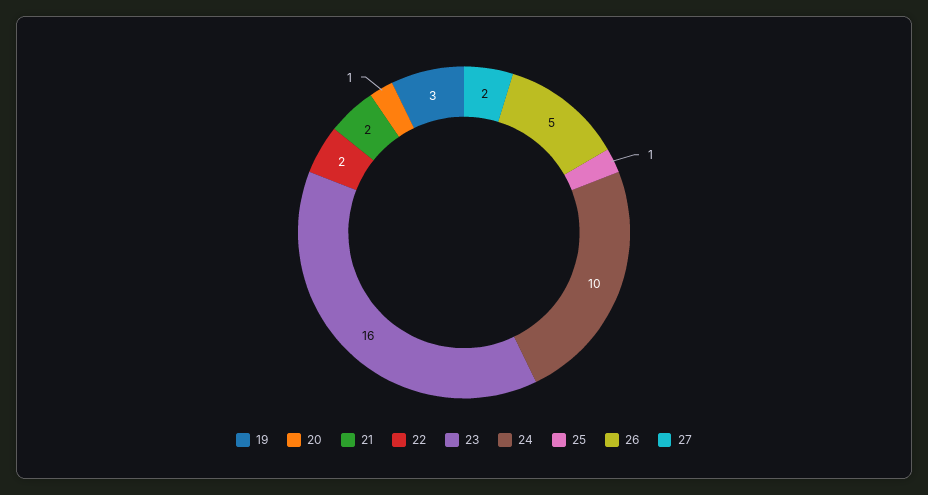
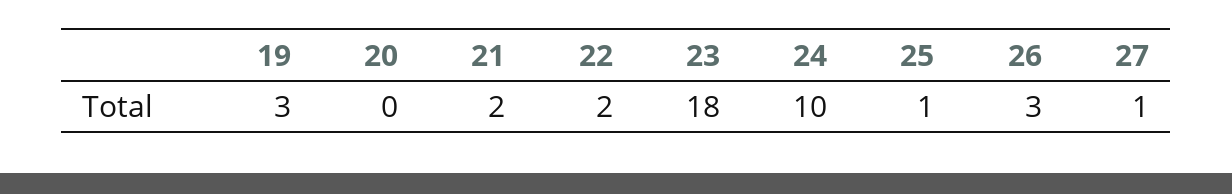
  {
    "19": 3,
-   "20": 1,
+   "20": 0,
    "21": 2,
    "22": 2,
-   "23": 16,
+   "23": 18,
    "24": 10,
    "25": 1,
-   "26": 5,
+   "26": 3,
-   "27": 2
+   "27": 1
  }

